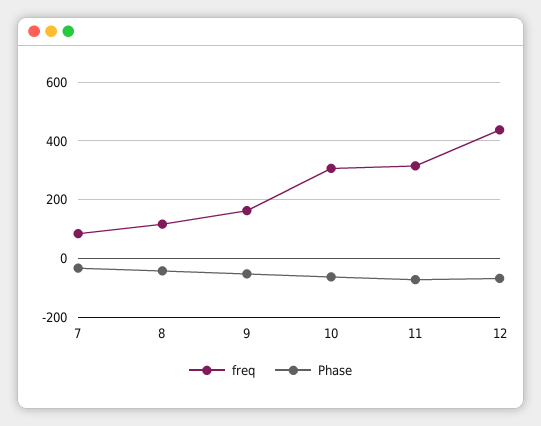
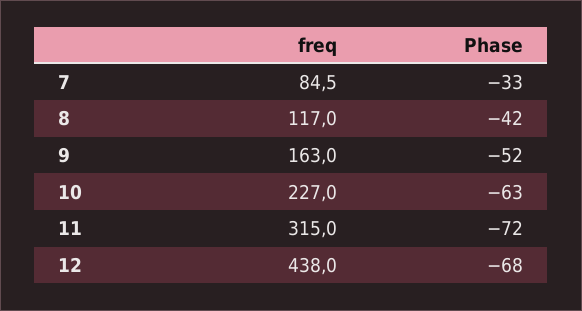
  {
    "freq": {
      "7": 84.5,
      "8": 117,
      "9": 163,
-     "10": 300,
+     "10": 227,
      "11": 315,
      "12": 438
    },
    "Phase": {
      "7": -33,
      "8": -42,
      "9": -52,
      "10": -63,
      "11": -72,
      "12": -68
    }
  }

